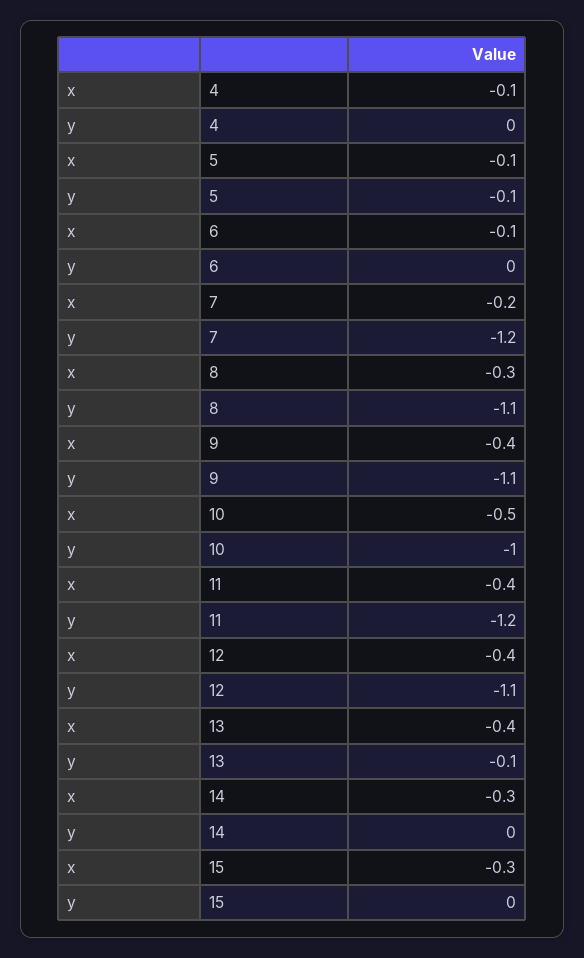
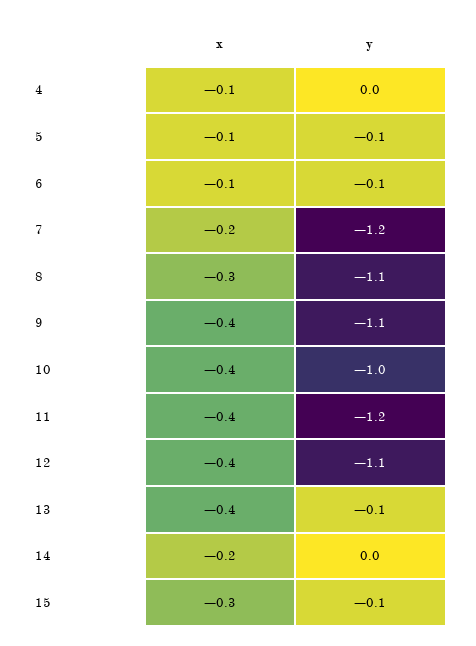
  {
    "x": {
      "4": -0.1,
      "5": -0.1,
      "6": -0.1,
      "7": -0.2,
      "8": -0.3,
      "9": -0.4,
-     "10": -0.5,
+     "10": -0.4,
      "11": -0.4,
      "12": -0.4,
      "13": -0.4,
-     "14": -0.3,
+     "14": -0.2,
      "15": -0.3
    },
    "y": {
      "4": 0,
      "5": -0.1,
-     "6": 0,
+     "6": -0.1,
      "7": -1.2,
      "8": -1.1,
      "9": -1.1,
      "10": -1,
      "11": -1.2,
      "12": -1.1,
      "13": -0.1,
      "14": 0,
-     "15": 0
+     "15": -0.1
    }
  }

